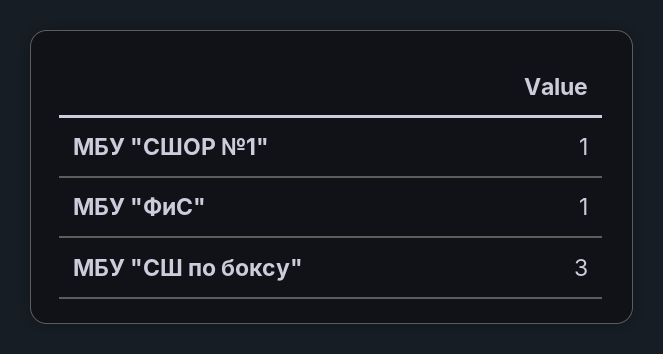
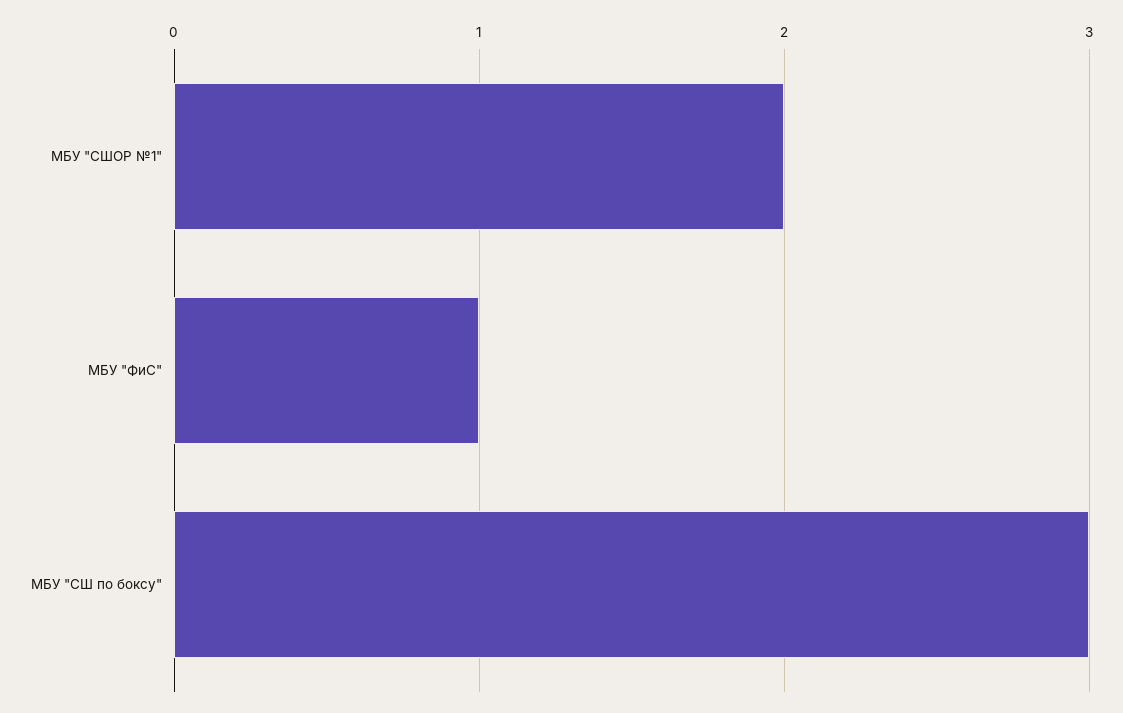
  {
-   "МБУ \"СШОР №1\"": 1,
+   "МБУ \"СШОР №1\"": 2,
    "МБУ \"ФиС\"": 1,
    "МБУ \"СШ по боксу\"": 3
  }

